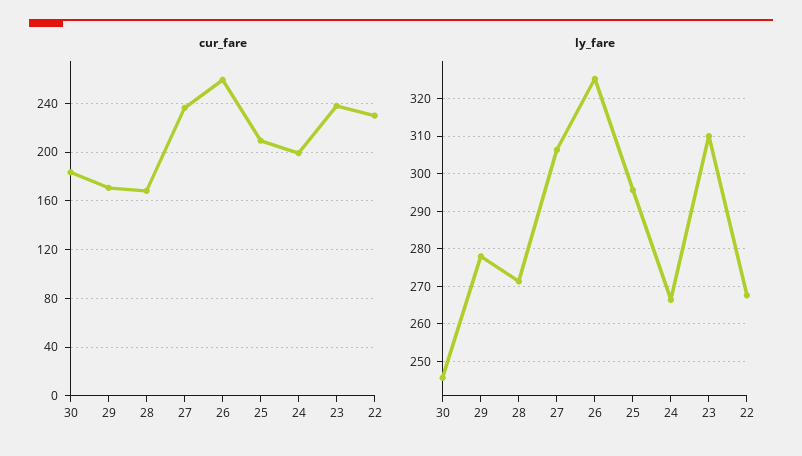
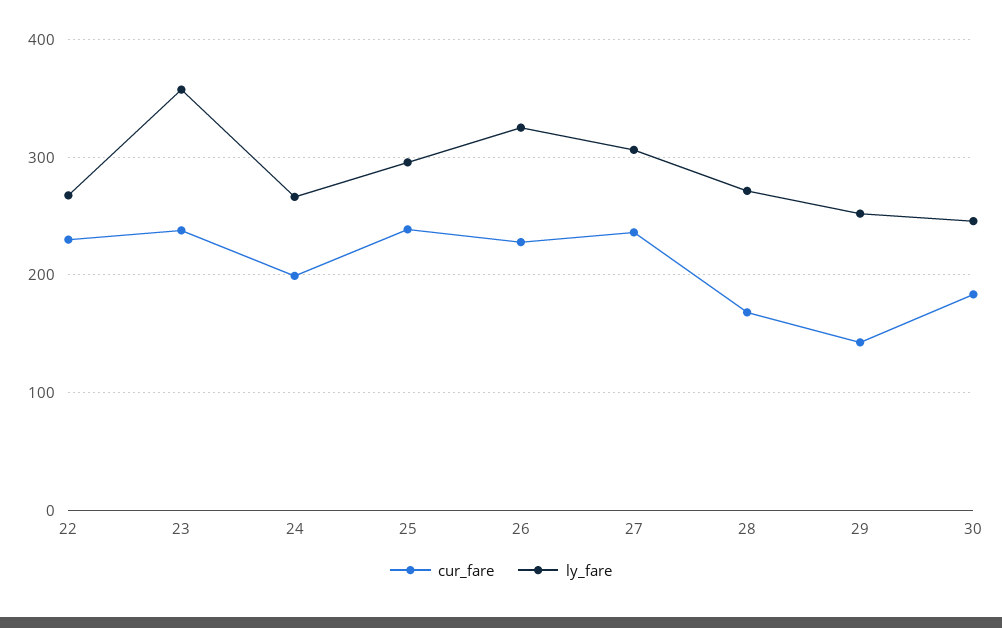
  {
    "cur_fare": {
      "30": 185,
-     "29": 170,
+     "29": 140,
      "28": 170,
      "27": 235,
-     "26": 260,
+     "26": 230,
-     "25": 210,
+     "25": 240,
      "24": 200,
      "23": 240,
      "22": 230
    },
    "ly_fare": {
      "30": 246,
-     "29": 278,
+     "29": 250,
      "28": 272,
      "27": 306,
      "26": 326,
      "25": 296,
      "24": 266,
-     "23": 310,
+     "23": 360,
      "22": 268
    }
  }

